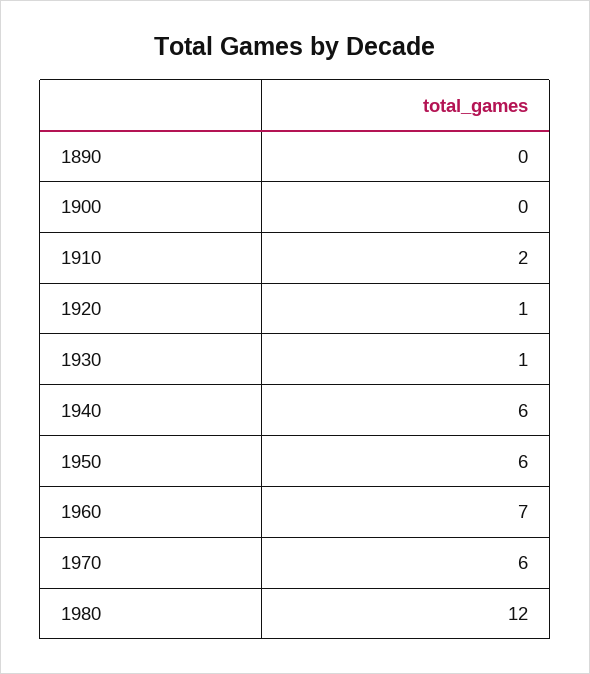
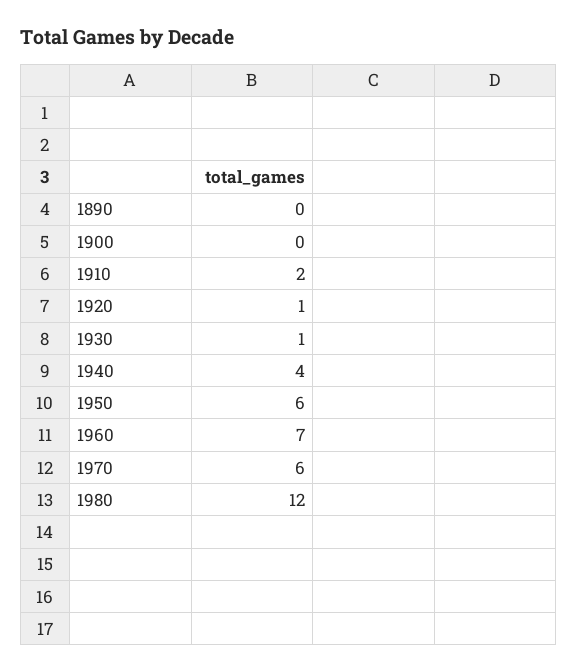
  {
    "1890": 0,
    "1900": 0,
    "1910": 2,
    "1920": 1,
    "1930": 1,
-   "1940": 6,
+   "1940": 4,
    "1950": 6,
    "1960": 7,
    "1970": 6,
    "1980": 12
  }

